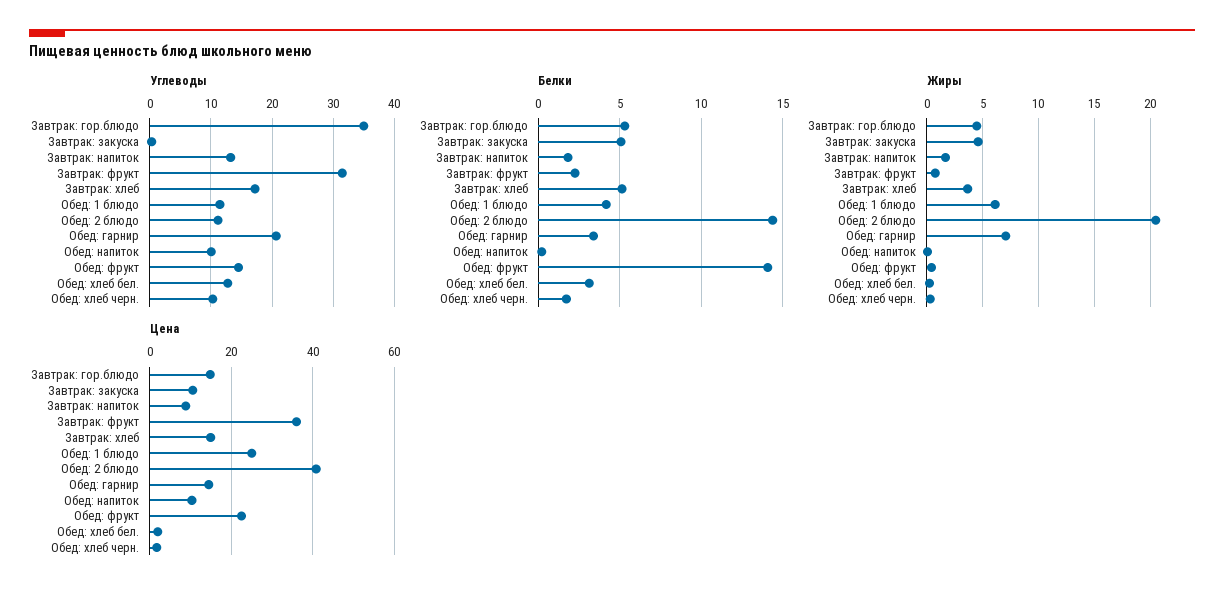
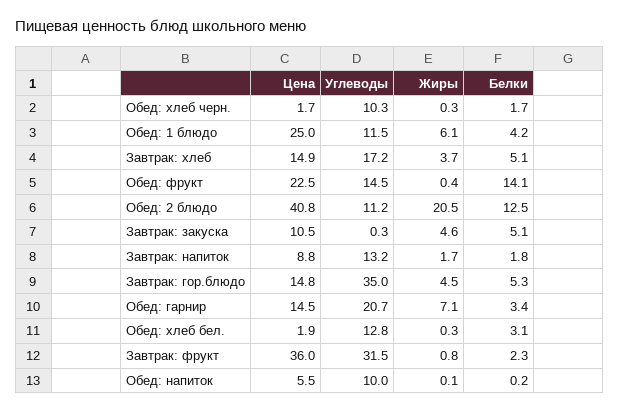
  {
    "Углеводы": {
      "Завтрак: гор.блюдо": 35,
      "Завтрак: закуска": 0.3,
      "Завтрак: напиток": 13.2,
      "Завтрак: фрукт": 31.5,
      "Завтрак: хлеб": 17.2,
      "Обед: 1 блюдо": 11.5,
      "Обед: 2 блюдо": 11.2,
      "Обед: гарнир": 20.7,
      "Обед: напиток": 10,
      "Обед: фрукт": 14.5,
      "Обед: хлеб бел.": 12.8,
      "Обед: хлеб черн.": 10.3
    },
    "Белки": {
      "Завтрак: гор.блюдо": 5.3,
      "Завтрак: закуска": 5.1,
      "Завтрак: напиток": 1.8,
      "Завтрак: фрукт": 2.3,
      "Завтрак: хлеб": 5.1,
      "Обед: 1 блюдо": 4.2,
-     "Обед: 2 блюдо": 14.5,
+     "Обед: 2 блюдо": 12.5,
      "Обед: гарнир": 3.4,
      "Обед: напиток": 0.2,
      "Обед: фрукт": 14.1,
      "Обед: хлеб бел.": 3.1,
      "Обед: хлеб черн.": 1.7
    },
    "Жиры": {
      "Завтрак: гор.блюдо": 4.5,
      "Завтрак: закуска": 4.6,
      "Завтрак: напиток": 1.7,
      "Завтрак: фрукт": 0.8,
      "Завтрак: хлеб": 3.7,
      "Обед: 1 блюдо": 6.1,
      "Обед: 2 блюдо": 20.5,
      "Обед: гарнир": 7.1,
      "Обед: напиток": 0.1,
      "Обед: фрукт": 0.4,
      "Обед: хлеб бел.": 0.3,
      "Обед: хлеб черн.": 0.3
    },
    "Цена": {
      "Завтрак: гор.блюдо": 14.8,
      "Завтрак: закуска": 10.5,
      "Завтрак: напиток": 8.8,
      "Завтрак: фрукт": 36,
      "Завтрак: хлеб": 14.9,
      "Обед: 1 блюдо": 25,
      "Обед: 2 блюдо": 40.8,
      "Обед: гарнир": 14.5,
-     "Обед: напиток": 10,
+     "Обед: напиток": 5.5,
      "Обед: фрукт": 22.5,
      "Обед: хлеб бел.": 1.9,
      "Обед: хлеб черн.": 1.7
    }
  }

